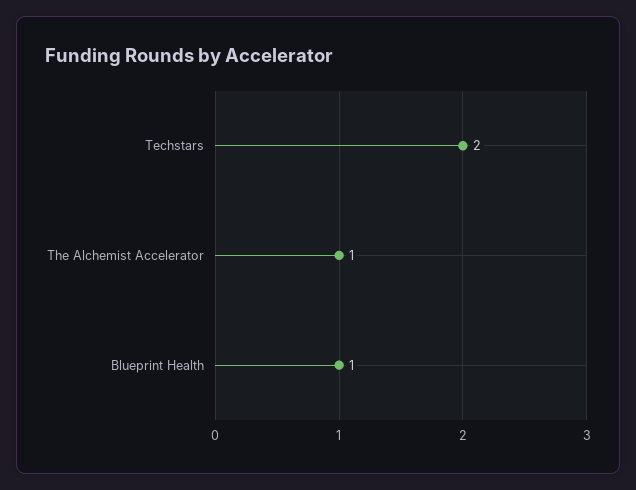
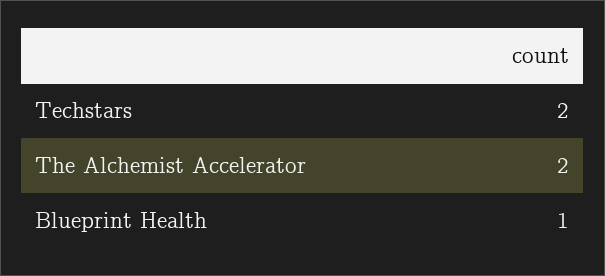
  {
    "Techstars": 2,
-   "The Alchemist Accelerator": 1,
+   "The Alchemist Accelerator": 2,
    "Blueprint Health": 1
  }

